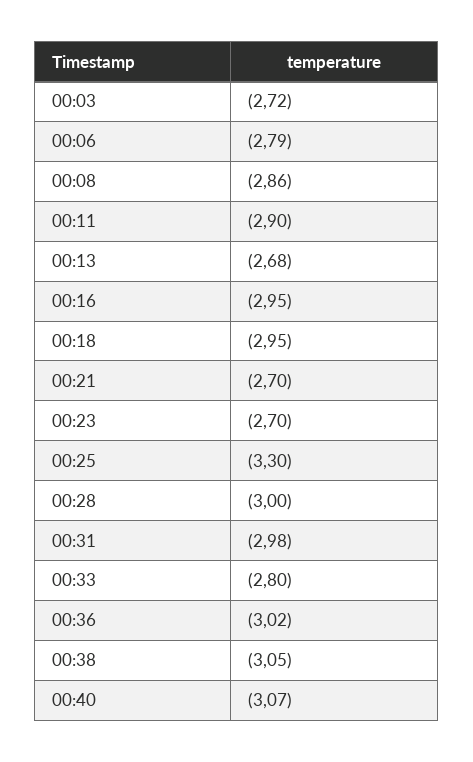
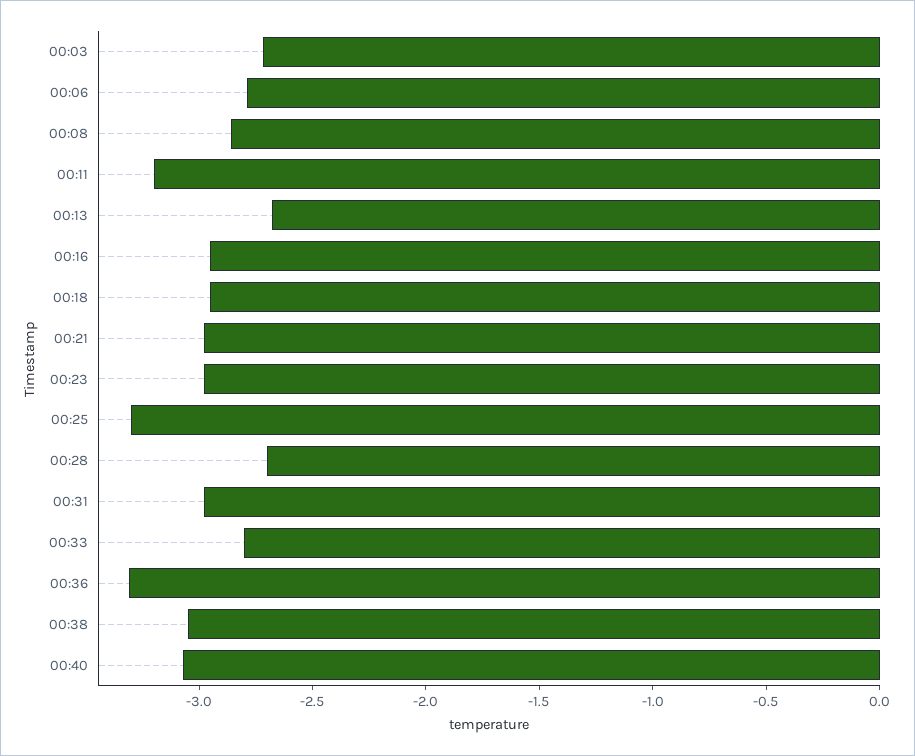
  {
    "00:03": -2.72,
    "00:06": -2.79,
    "00:08": -2.86,
-   "00:11": -2.9,
+   "00:11": -3.2,
    "00:13": -2.68,
    "00:16": -2.95,
    "00:18": -2.95,
-   "00:21": -2.7,
+   "00:21": -3,
-   "00:23": -2.7,
+   "00:23": -3,
    "00:25": -3.3,
-   "00:28": -3,
+   "00:28": -2.7,
    "00:31": -2.98,
    "00:33": -2.8,
-   "00:36": -3.02,
+   "00:36": -3.3,
    "00:38": -3.05,
    "00:40": -3.07
  }

